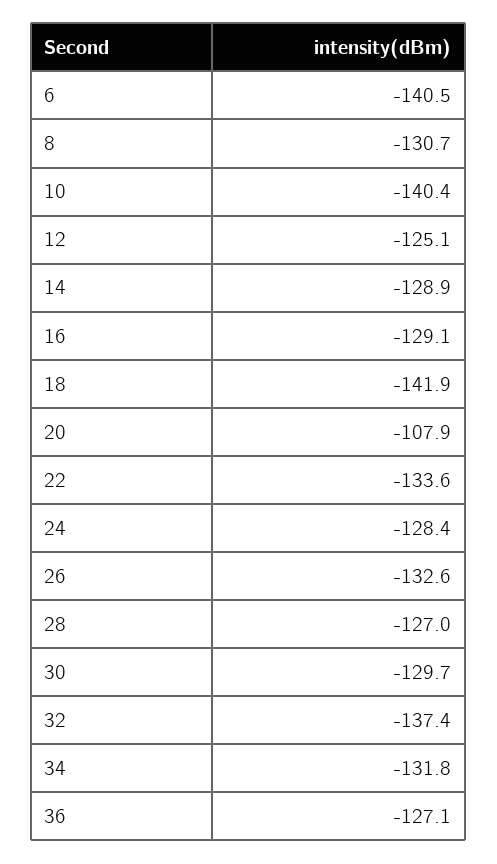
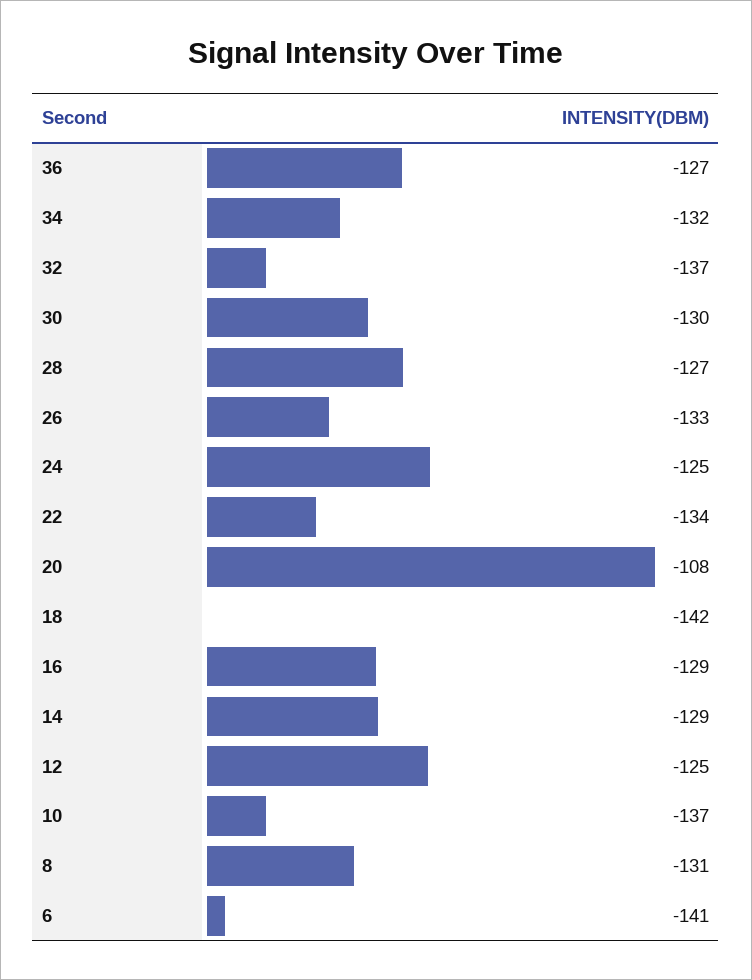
  {
    "6": -140.5,
    "8": -130.7,
-   "10": -140.4,
+   "10": -137,
    "12": -125.1,
    "14": -128.9,
    "16": -129.1,
    "18": -141.9,
    "20": -107.9,
    "22": -133.6,
-   "24": -128.4,
+   "24": -125,
    "26": -132.6,
    "28": -127,
    "30": -129.7,
    "32": -137.4,
    "34": -131.8,
    "36": -127.1
  }

